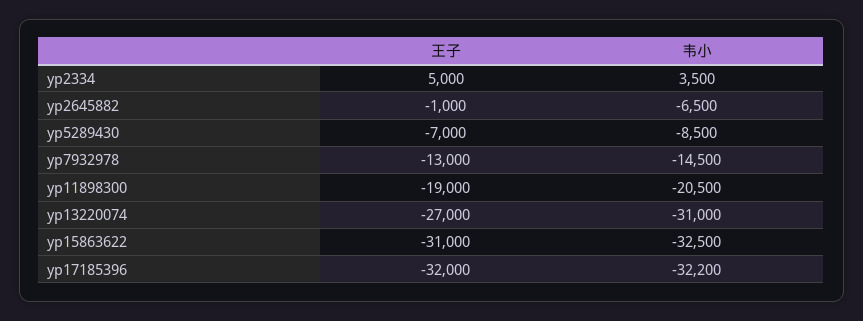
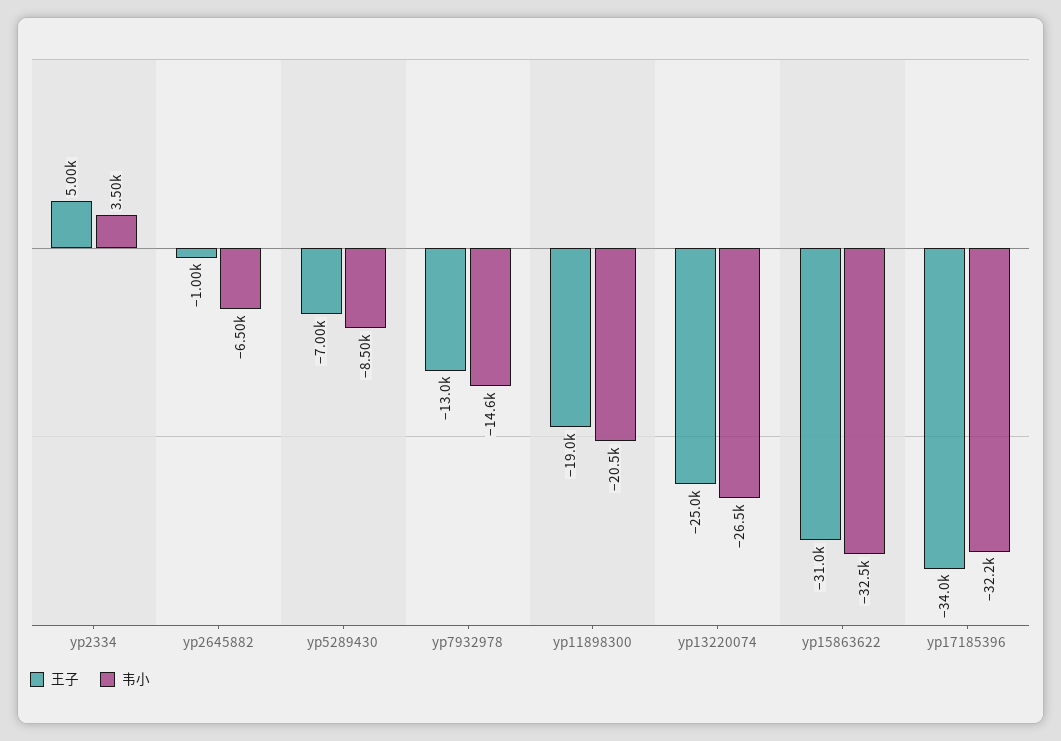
  {
    "王子": {
      "yp2334": 5000,
      "yp2645882": -1000,
      "yp5289430": -7000,
      "yp7932978": -13000,
      "yp11898300": -19000,
-     "yp13220074": -27000,
+     "yp13220074": -25000,
      "yp15863622": -31000,
-     "yp17185396": -32000
+     "yp17185396": -34000
    },
    "韦小": {
      "yp2334": 3500,
      "yp2645882": -6500,
      "yp5289430": -8500,
-     "yp7932978": -14500,
+     "yp7932978": -14600,
      "yp11898300": -20500,
-     "yp13220074": -31000,
+     "yp13220074": -26500,
      "yp15863622": -32500,
      "yp17185396": -32200
    }
  }

